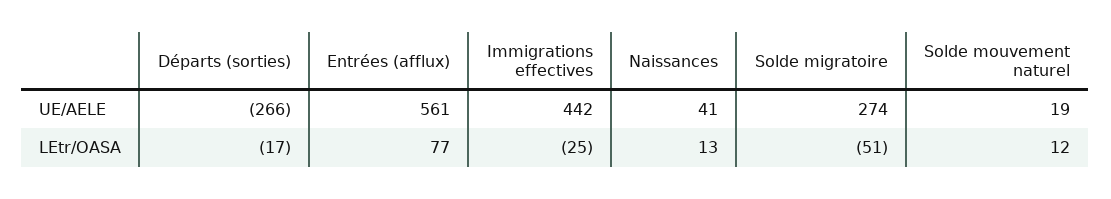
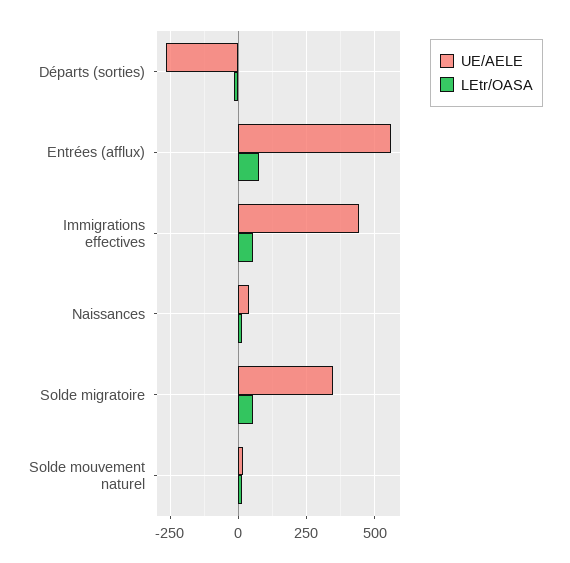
  {
    "UE/AELE": {
      "Départs (sorties)": -266,
      "Entrées (afflux)": 561,
      "Immigrations effectives": 442,
      "Naissances": 41,
-     "Solde migratoire": 274,
+     "Solde migratoire": 350,
      "Solde mouvement naturel": 19
    },
    "LEtr/OASA": {
      "Départs (sorties)": -17,
      "Entrées (afflux)": 77,
-     "Immigrations effectives": -25,
+     "Immigrations effectives": 50,
      "Naissances": 13,
-     "Solde migratoire": -51,
+     "Solde migratoire": 50,
      "Solde mouvement naturel": 12
    }
  }

